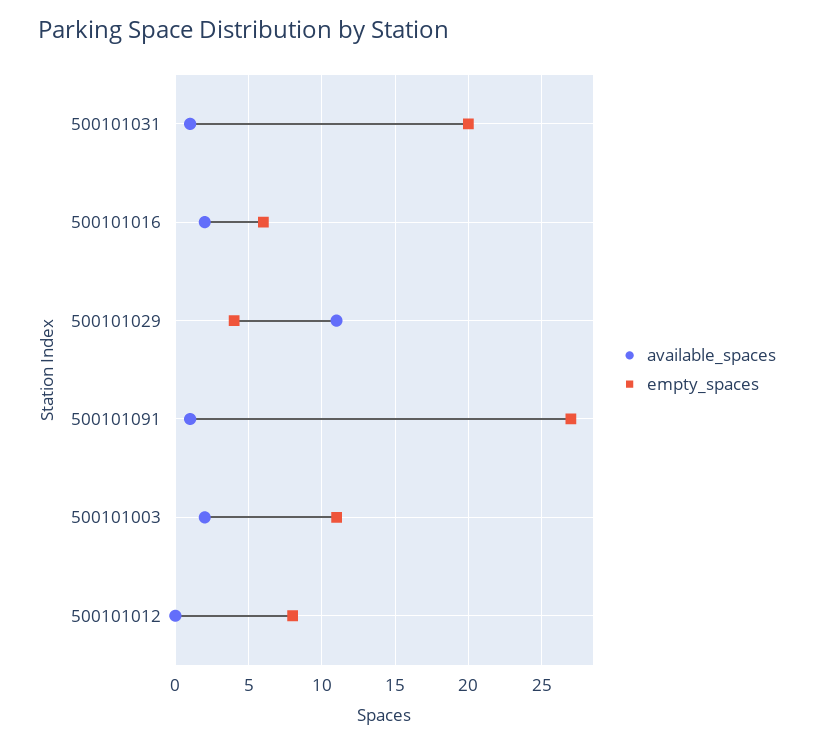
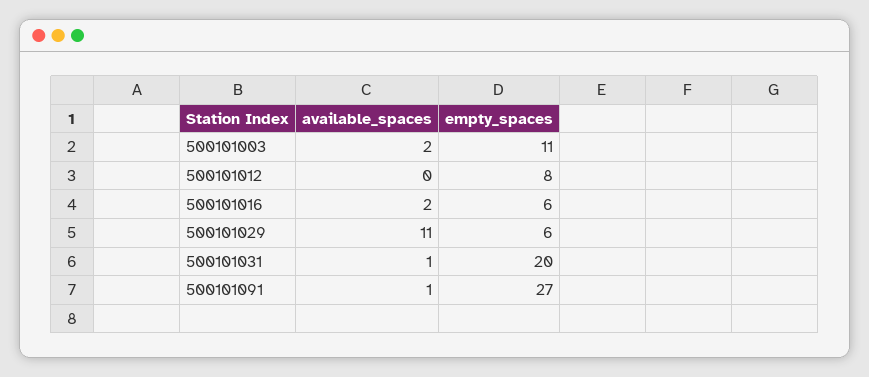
  {
    "available_spaces": {
      "500101031": 1,
      "500101016": 2,
      "500101029": 11,
      "500101091": 1,
      "500101003": 2,
      "500101012": 0
    },
    "empty_spaces": {
      "500101031": 20,
      "500101016": 6,
-     "500101029": 4,
+     "500101029": 6,
      "500101091": 27,
      "500101003": 11,
      "500101012": 8
    }
  }

